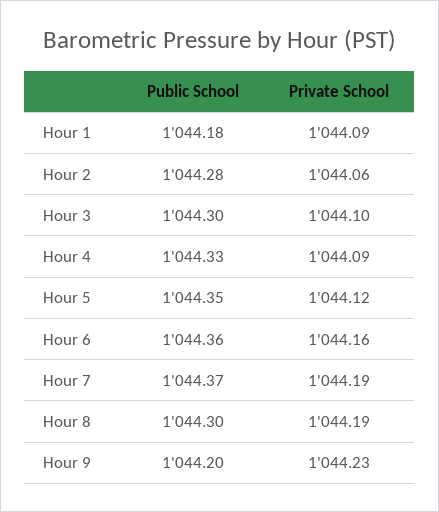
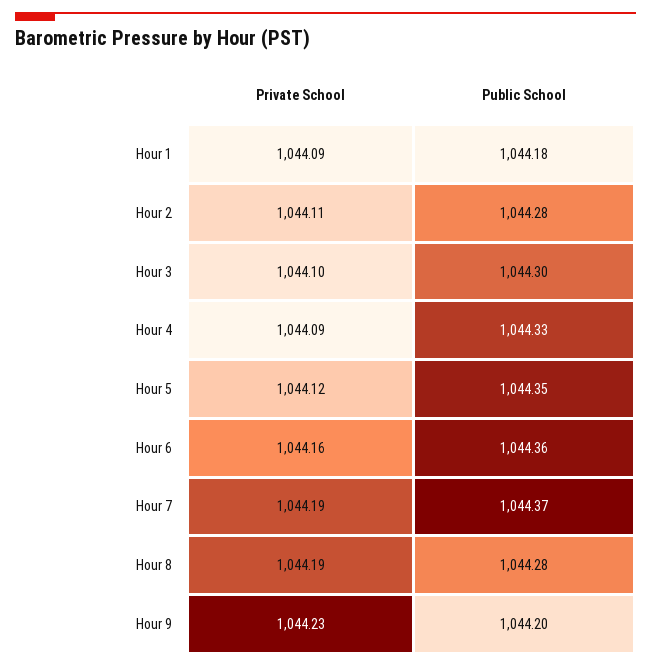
  {
    "Public School": {
      "Hour 1": 1044.18,
      "Hour 2": 1044.28,
      "Hour 3": 1044.3,
      "Hour 4": 1044.33,
      "Hour 5": 1044.35,
      "Hour 6": 1044.36,
      "Hour 7": 1044.37,
-     "Hour 8": 1044.3,
+     "Hour 8": 1044.28,
      "Hour 9": 1044.2
    },
    "Private School": {
      "Hour 1": 1044.09,
-     "Hour 2": 1044.06,
+     "Hour 2": 1044.11,
      "Hour 3": 1044.1,
      "Hour 4": 1044.09,
      "Hour 5": 1044.12,
      "Hour 6": 1044.16,
      "Hour 7": 1044.19,
      "Hour 8": 1044.19,
      "Hour 9": 1044.23
    }
  }

